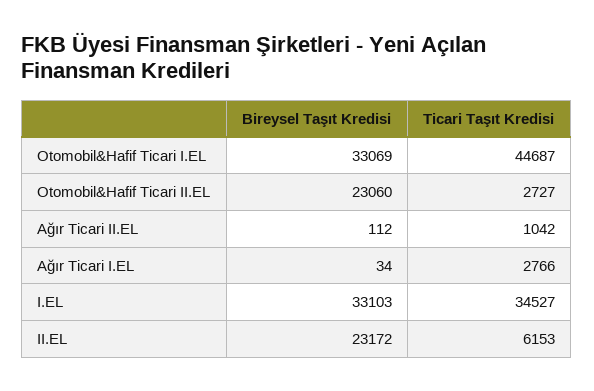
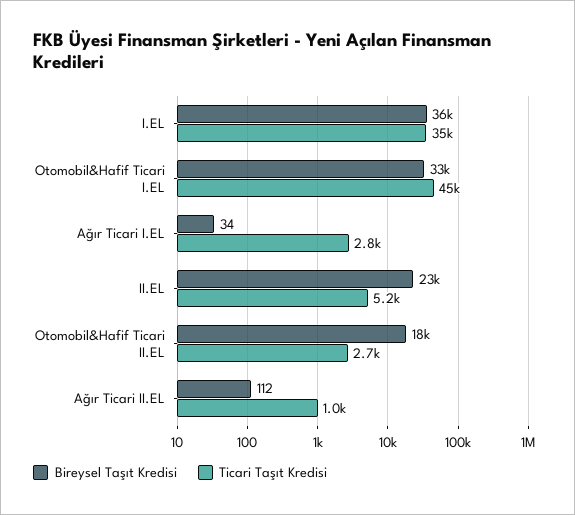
  {
    "Bireysel Taşıt Kredisi": {
      "Otomobil&Hafif Ticari I.EL": 33069,
-     "Otomobil&Hafif Ticari II.EL": 23060,
+     "Otomobil&Hafif Ticari II.EL": 18000,
      "Ağır Ticari II.EL": 112,
      "Ağır Ticari I.EL": 34,
-     "I.EL": 33103,
+     "I.EL": 36000,
      "II.EL": 23172
    },
    "Ticari Taşıt Kredisi": {
      "Otomobil&Hafif Ticari I.EL": 44687,
      "Otomobil&Hafif Ticari II.EL": 2727,
      "Ağır Ticari II.EL": 1042,
      "Ağır Ticari I.EL": 2766,
      "I.EL": 34527,
-     "II.EL": 6153
+     "II.EL": 5200
    }
  }

